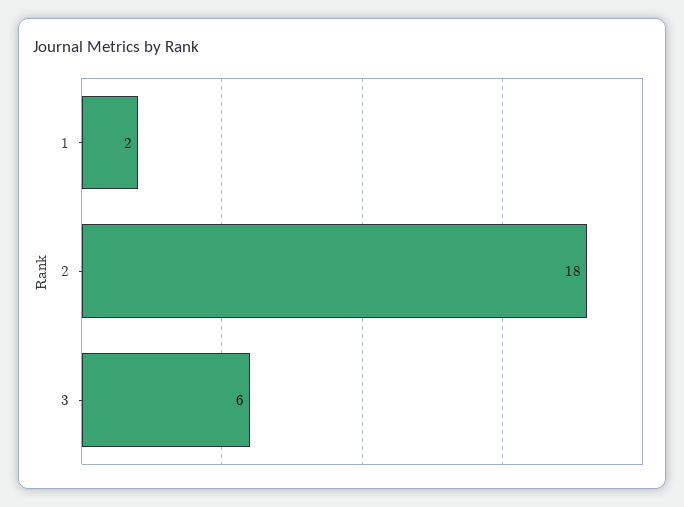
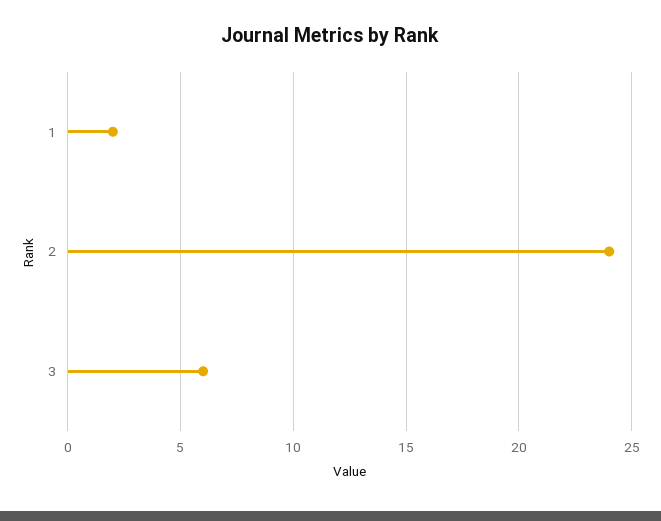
  {
    "1": 2,
-   "2": 18,
+   "2": 24,
    "3": 6
  }

